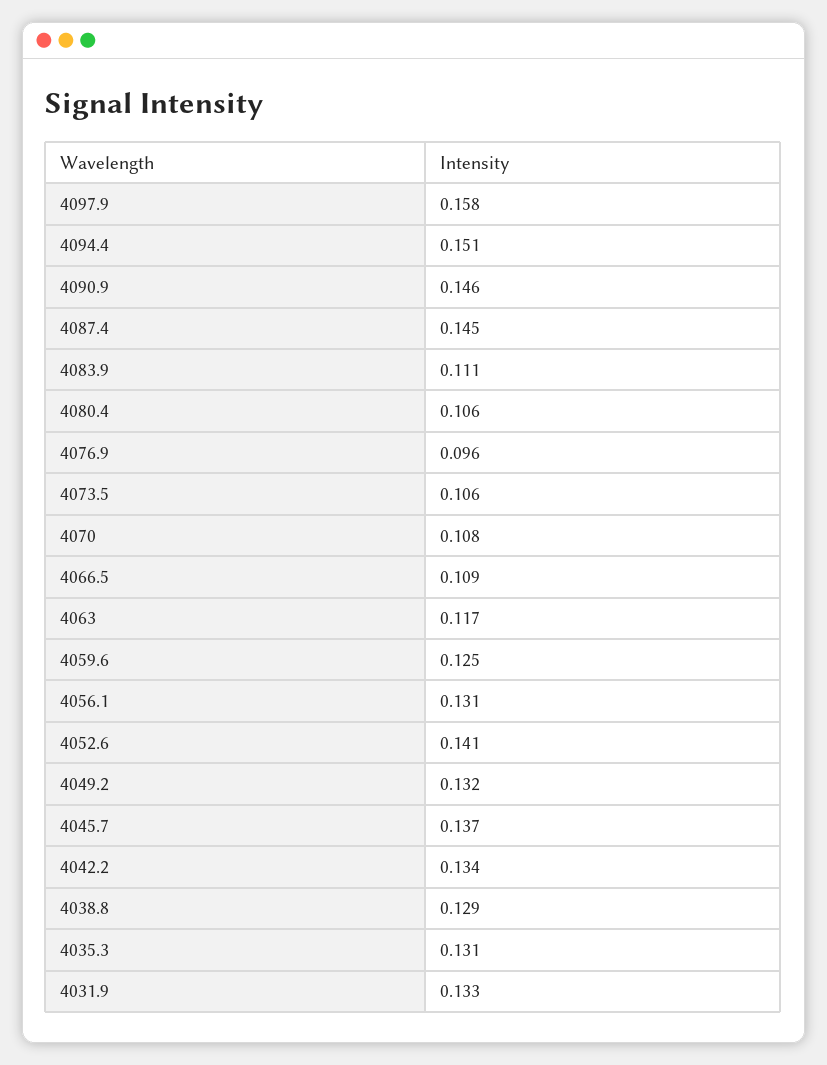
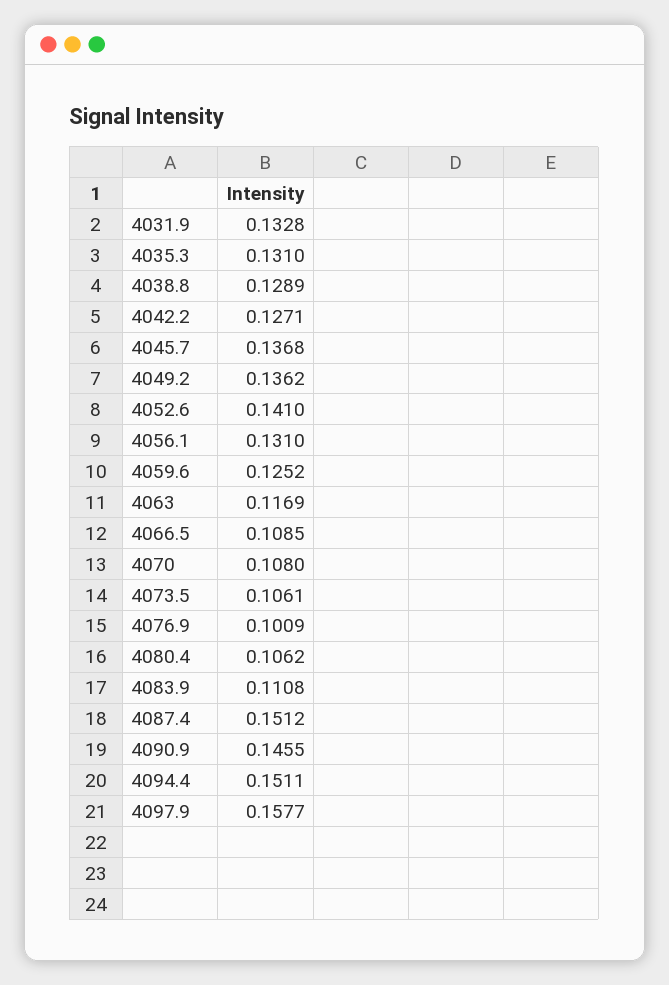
  {
    "4097.9": 0.1577,
    "4094.4": 0.1511,
    "4090.9": 0.1455,
-   "4087.4": 0.145,
+   "4087.4": 0.1512,
    "4083.9": 0.1108,
    "4080.4": 0.1062,
-   "4076.9": 0.096,
+   "4076.9": 0.1009,
    "4073.5": 0.1061,
    "4070": 0.108,
    "4066.5": 0.1085,
    "4063": 0.1169,
    "4059.6": 0.1252,
    "4056.1": 0.131,
    "4052.6": 0.141,
-   "4049.2": 0.132,
+   "4049.2": 0.1362,
    "4045.7": 0.1368,
-   "4042.2": 0.134,
+   "4042.2": 0.1271,
    "4038.8": 0.1289,
    "4035.3": 0.131,
    "4031.9": 0.1328
  }

